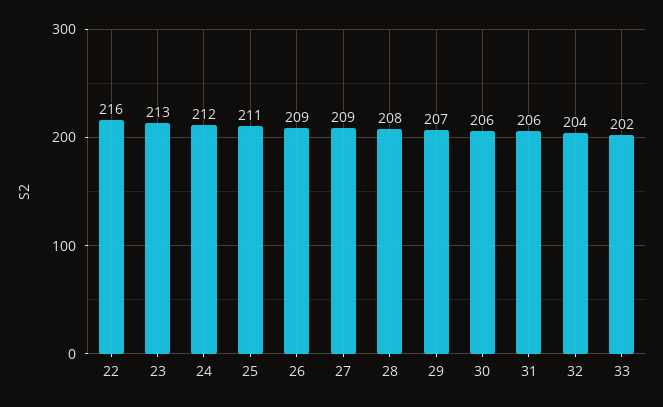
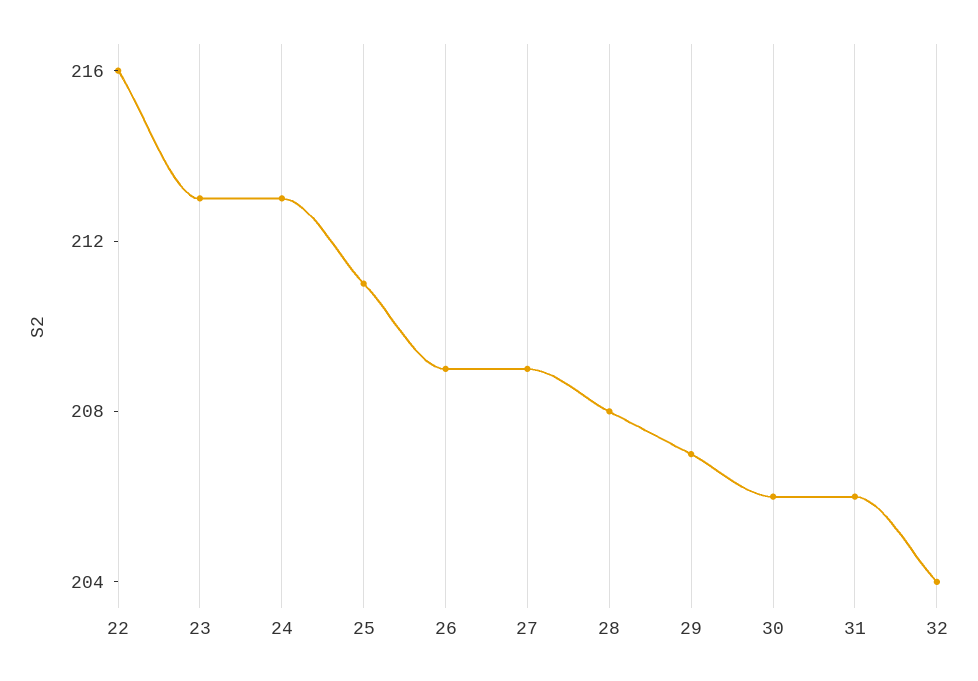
  {
    "22": 216,
    "23": 213,
-   "24": 212,
+   "24": 213,
    "25": 211,
    "26": 209,
    "27": 209,
    "28": 208,
    "29": 207,
    "30": 206,
    "31": 206,
-   "32": 204,
+   "32": 204
-   "33": 202
  }

